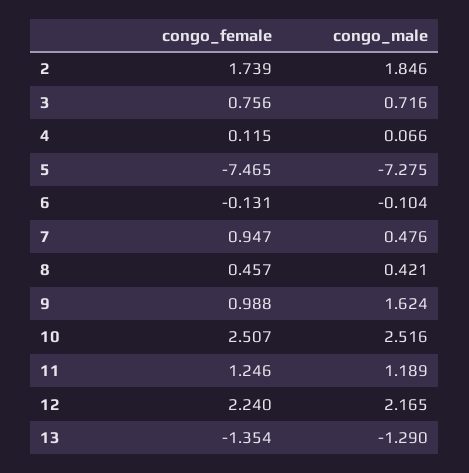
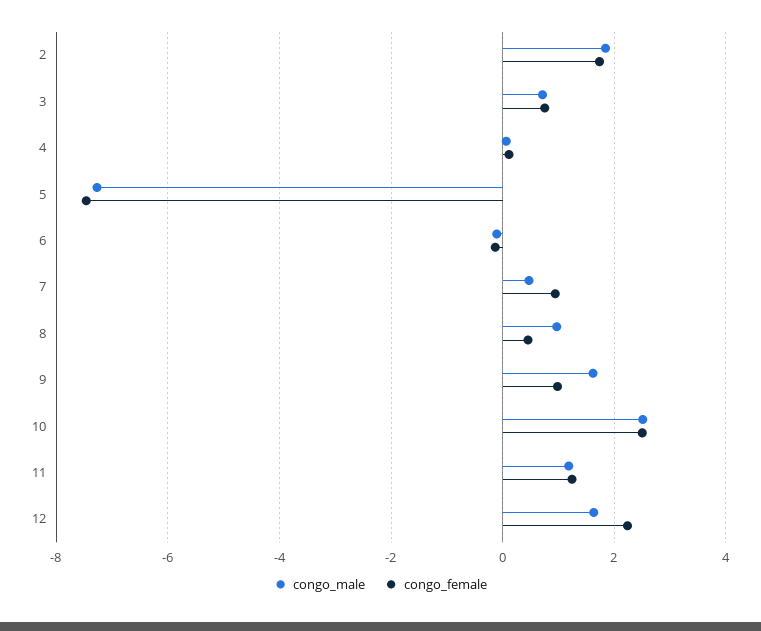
  {
    "congo_female": {
      "2": 1.739,
      "3": 0.756,
      "4": 0.115,
      "5": -7.465,
      "6": -0.131,
      "7": 0.947,
      "8": 0.457,
      "9": 0.988,
      "10": 2.507,
      "11": 1.246,
-     "12": 2.24,
+     "12": 2.24
-     "13": -1.354
    },
    "congo_male": {
      "2": 1.846,
      "3": 0.716,
      "4": 0.066,
      "5": -7.275,
      "6": -0.104,
      "7": 0.476,
-     "8": 0.421,
+     "8": 1,
      "9": 1.624,
      "10": 2.516,
      "11": 1.189,
-     "12": 2.165,
+     "12": 1.6
-     "13": -1.29
    }
  }

